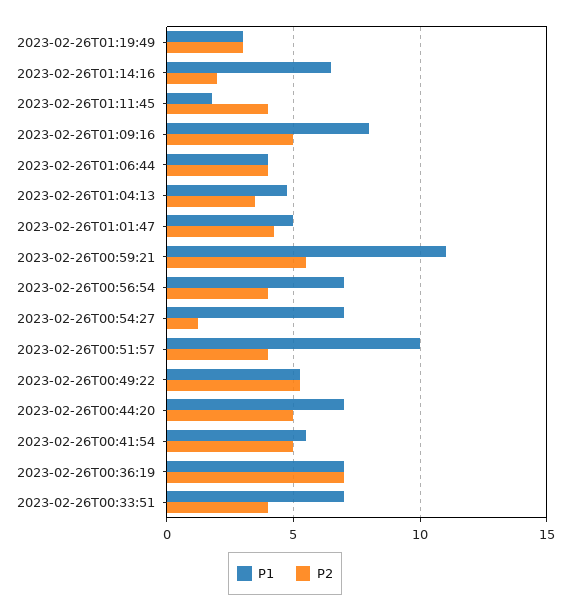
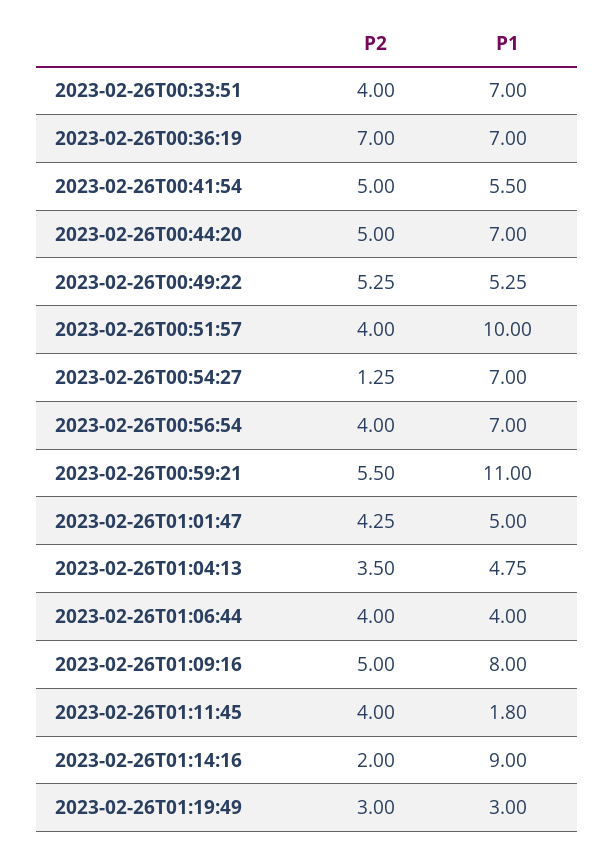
  {
    "P1": {
      "2023-02-26T01:19:49": 3,
-     "2023-02-26T01:14:16": 6.5,
+     "2023-02-26T01:14:16": 9,
      "2023-02-26T01:11:45": 1.8,
      "2023-02-26T01:09:16": 8,
      "2023-02-26T01:06:44": 4,
      "2023-02-26T01:04:13": 4.75,
      "2023-02-26T01:01:47": 5,
      "2023-02-26T00:59:21": 11,
      "2023-02-26T00:56:54": 7,
      "2023-02-26T00:54:27": 7,
      "2023-02-26T00:51:57": 10,
      "2023-02-26T00:49:22": 5.25,
      "2023-02-26T00:44:20": 7,
      "2023-02-26T00:41:54": 5.5,
      "2023-02-26T00:36:19": 7,
      "2023-02-26T00:33:51": 7
    },
    "P2": {
      "2023-02-26T01:19:49": 3,
      "2023-02-26T01:14:16": 2,
      "2023-02-26T01:11:45": 4,
      "2023-02-26T01:09:16": 5,
      "2023-02-26T01:06:44": 4,
      "2023-02-26T01:04:13": 3.5,
      "2023-02-26T01:01:47": 4.25,
      "2023-02-26T00:59:21": 5.5,
      "2023-02-26T00:56:54": 4,
      "2023-02-26T00:54:27": 1.25,
      "2023-02-26T00:51:57": 4,
      "2023-02-26T00:49:22": 5.25,
      "2023-02-26T00:44:20": 5,
      "2023-02-26T00:41:54": 5,
      "2023-02-26T00:36:19": 7,
      "2023-02-26T00:33:51": 4
    }
  }

